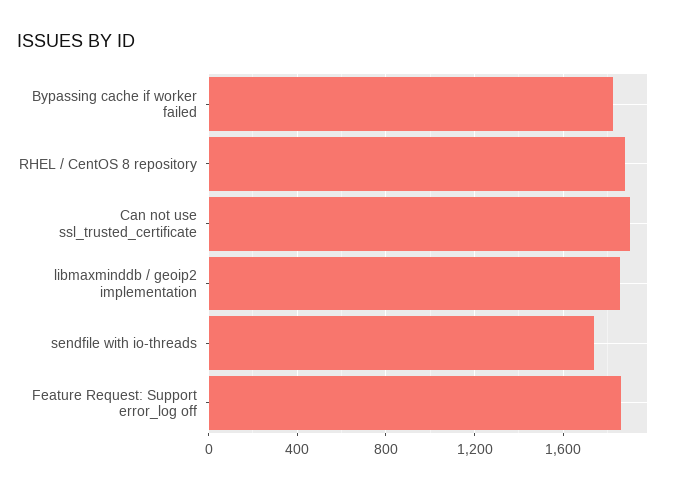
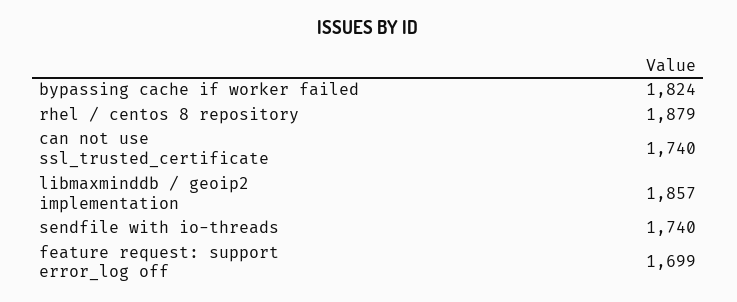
  {
    "Bypassing cache if worker failed": 1824,
    "RHEL / CentOS 8 repository": 1879,
-   "Can not use ssl_trusted_certificate": 1900,
+   "Can not use ssl_trusted_certificate": 1740,
    "libmaxminddb / geoip2 implementation": 1857,
    "sendfile with io-threads": 1740,
-   "Feature Request: Support error_log off": 1850
+   "Feature Request: Support error_log off": 1699
  }

